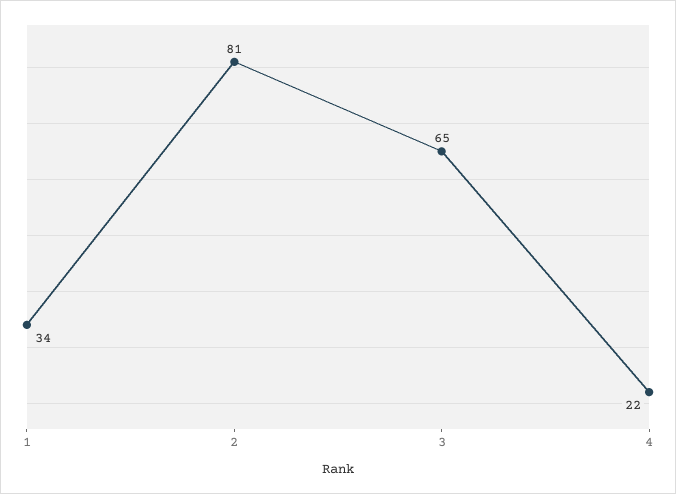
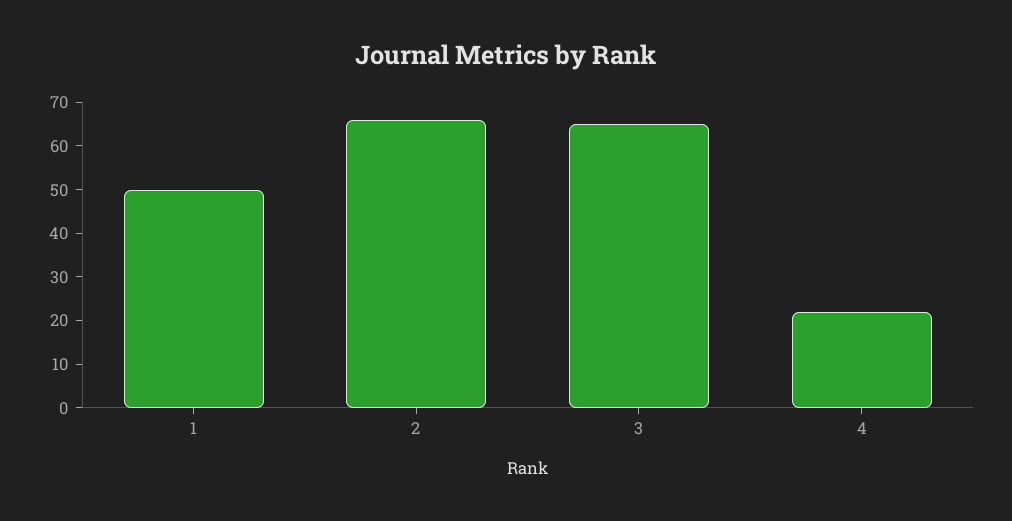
  {
-   "1": 34,
+   "1": 50,
-   "2": 81,
+   "2": 65,
    "3": 65,
    "4": 22
  }

